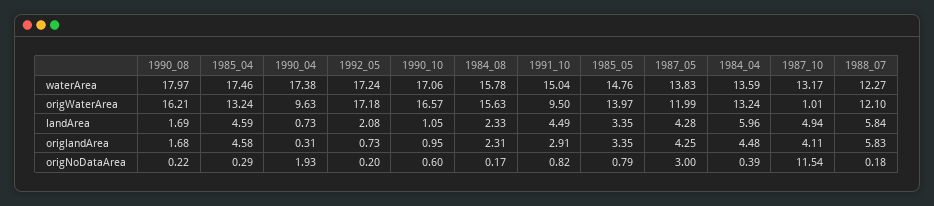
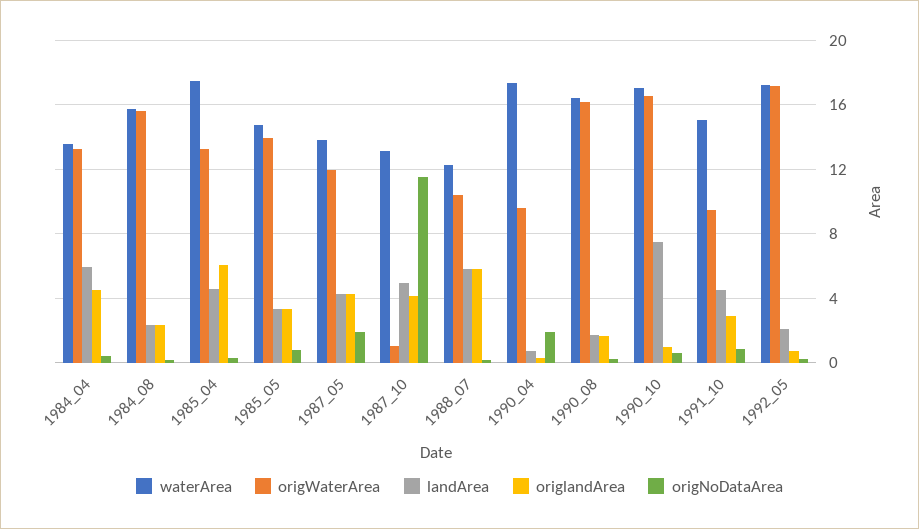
  {
    "waterArea": {
-     "1990_08": 17.97,
+     "1990_08": 16.5,
      "1985_04": 17.46,
      "1990_04": 17.38,
      "1992_05": 17.24,
      "1990_10": 17.06,
      "1984_08": 15.78,
      "1991_10": 15.04,
      "1985_05": 14.76,
      "1987_05": 13.83,
      "1984_04": 13.59,
      "1987_10": 13.17,
      "1988_07": 12.27
    },
    "origWaterArea": {
      "1990_08": 16.21,
      "1985_04": 13.24,
      "1990_04": 9.63,
      "1992_05": 17.18,
      "1990_10": 16.57,
      "1984_08": 15.63,
      "1991_10": 9.5,
      "1985_05": 13.97,
      "1987_05": 11.99,
      "1984_04": 13.24,
      "1987_10": 1.01,
-     "1988_07": 12.1
+     "1988_07": 10.5
    },
    "landArea": {
      "1990_08": 1.69,
      "1985_04": 4.59,
      "1990_04": 0.73,
      "1992_05": 2.08,
-     "1990_10": 1.05,
+     "1990_10": 7.5,
      "1984_08": 2.33,
      "1991_10": 4.49,
      "1985_05": 3.35,
      "1987_05": 4.28,
      "1984_04": 5.96,
      "1987_10": 4.94,
      "1988_07": 5.84
    },
    "origlandArea": {
      "1990_08": 1.68,
-     "1985_04": 4.58,
+     "1985_04": 6,
      "1990_04": 0.31,
      "1992_05": 0.73,
      "1990_10": 0.95,
      "1984_08": 2.31,
      "1991_10": 2.91,
      "1985_05": 3.35,
      "1987_05": 4.25,
      "1984_04": 4.48,
      "1987_10": 4.11,
      "1988_07": 5.83
    },
    "origNoDataArea": {
      "1990_08": 0.22,
      "1985_04": 0.29,
      "1990_04": 1.93,
      "1992_05": 0.2,
      "1990_10": 0.6,
      "1984_08": 0.17,
      "1991_10": 0.82,
      "1985_05": 0.79,
-     "1987_05": 3,
+     "1987_05": 2,
      "1984_04": 0.39,
      "1987_10": 11.54,
      "1988_07": 0.18
    }
  }

